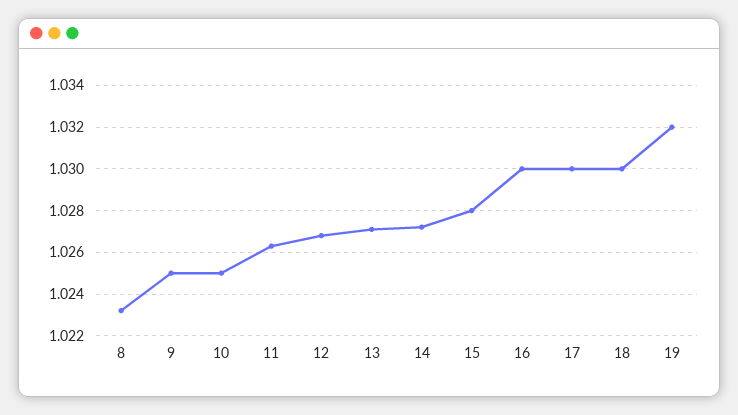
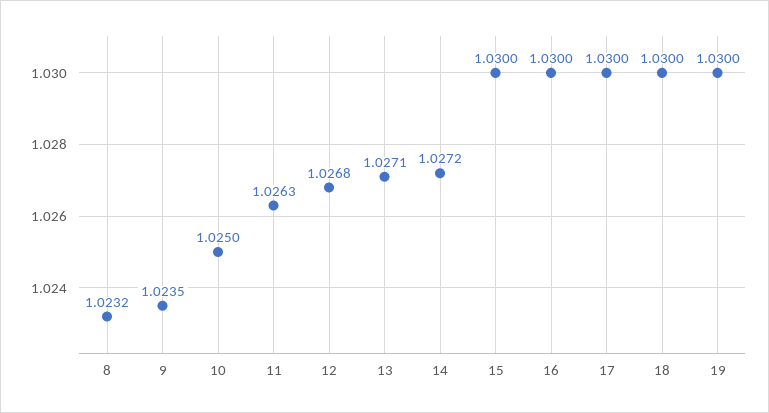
  {
    "8": 1.0232,
-   "9": 1.025,
+   "9": 1.0235,
    "10": 1.025,
    "11": 1.0263,
    "12": 1.0268,
    "13": 1.0271,
    "14": 1.0272,
-   "15": 1.028,
+   "15": 1.03,
    "16": 1.03,
    "17": 1.03,
    "18": 1.03,
-   "19": 1.032
+   "19": 1.03
  }

